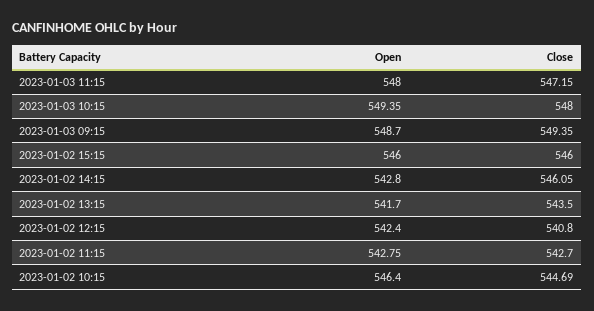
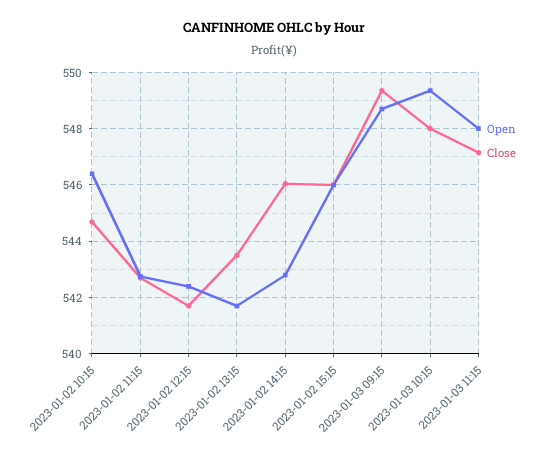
  {
    "Open": {
      "2023-01-03 11:15": 548,
      "2023-01-03 10:15": 549.35,
      "2023-01-03 09:15": 548.7,
      "2023-01-02 15:15": 546,
      "2023-01-02 14:15": 542.8,
      "2023-01-02 13:15": 541.7,
      "2023-01-02 12:15": 542.4,
      "2023-01-02 11:15": 542.75,
      "2023-01-02 10:15": 546.4
    },
    "Close": {
      "2023-01-03 11:15": 547.15,
      "2023-01-03 10:15": 548,
      "2023-01-03 09:15": 549.35,
      "2023-01-02 15:15": 546,
      "2023-01-02 14:15": 546.05,
      "2023-01-02 13:15": 543.5,
-     "2023-01-02 12:15": 540.8,
+     "2023-01-02 12:15": 541.75,
      "2023-01-02 11:15": 542.7,
      "2023-01-02 10:15": 544.69
    }
  }

